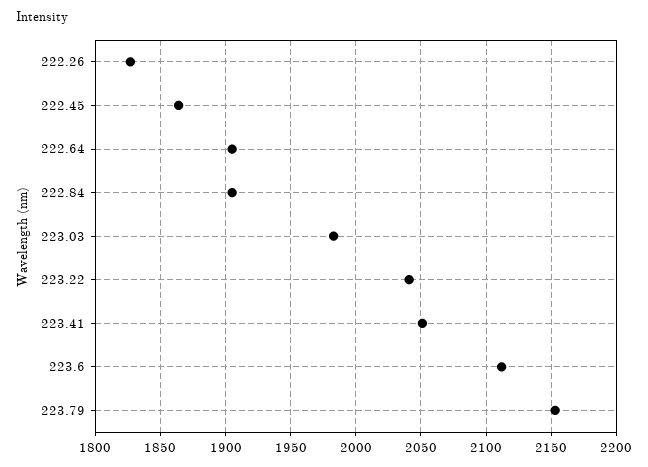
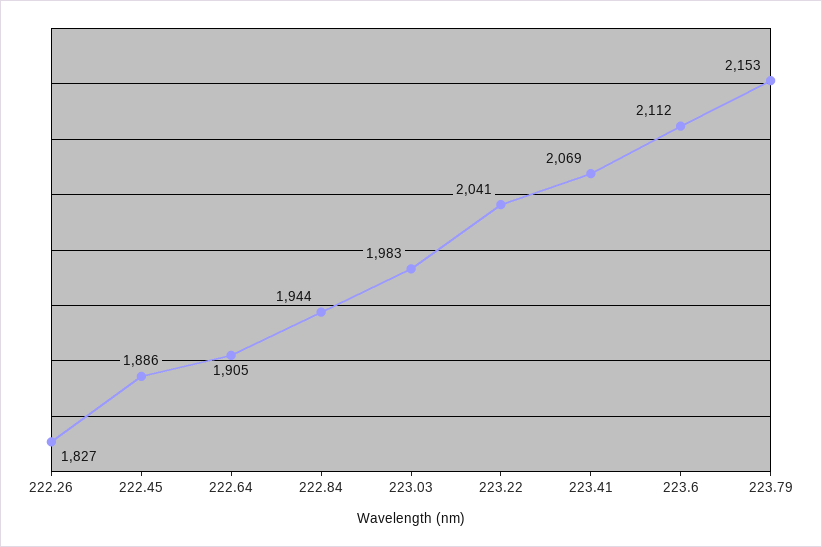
  {
    "222.26": 1827,
-   "222.45": 1865,
+   "222.45": 1886,
    "222.64": 1905,
-   "222.84": 1905,
+   "222.84": 1944,
    "223.03": 1983,
    "223.22": 2041,
-   "223.41": 2050,
+   "223.41": 2069,
    "223.6": 2112,
    "223.79": 2153
  }

